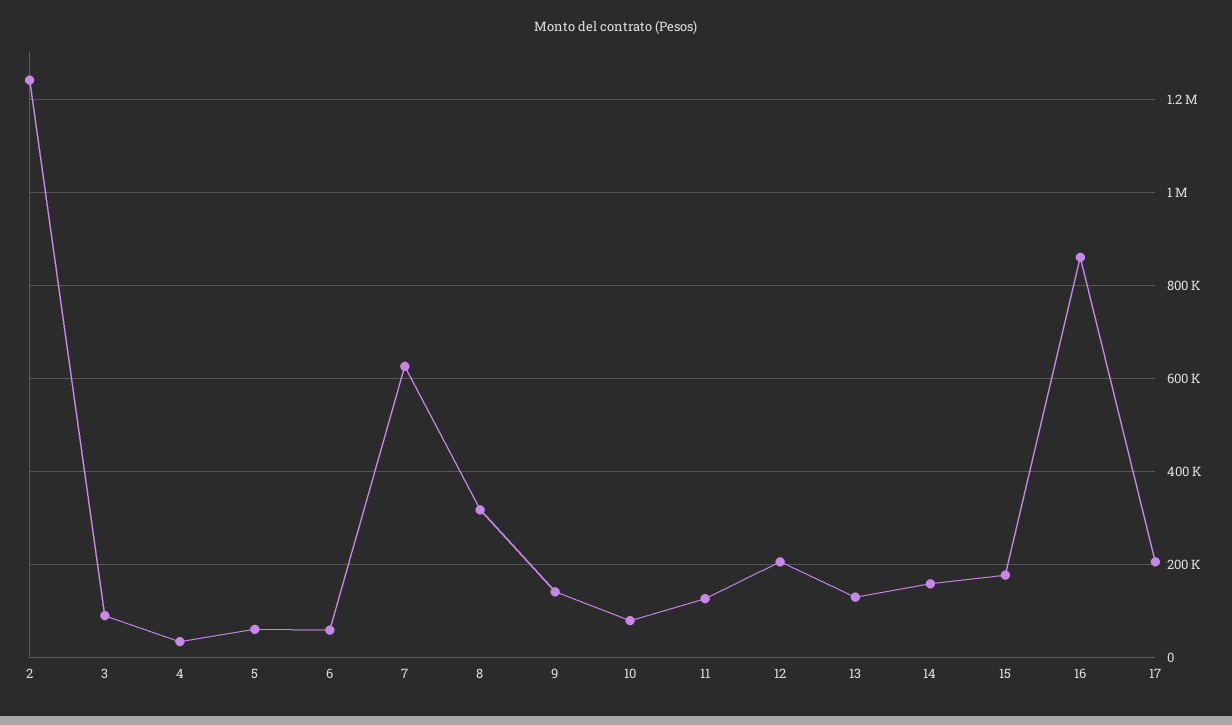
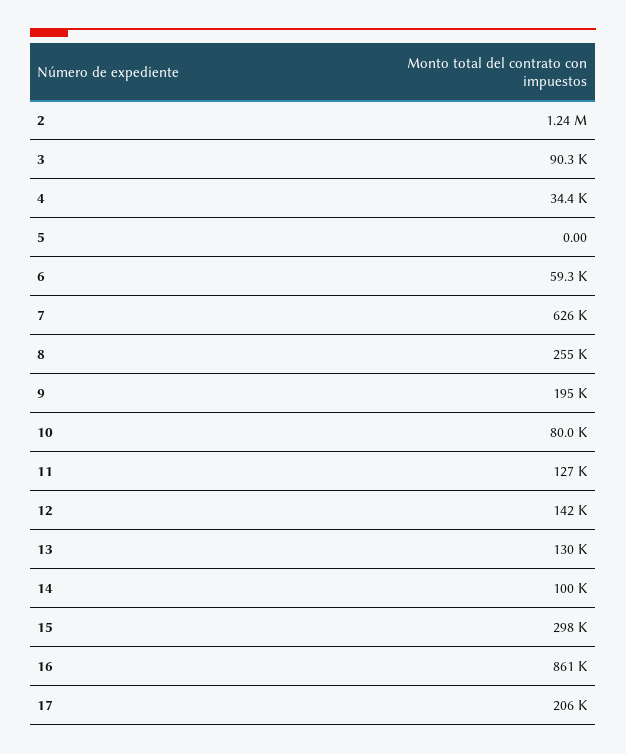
  {
    "2": 1240000,
    "3": 90300,
    "4": 34400,
-   "5": 60000,
+   "5": 0,
    "6": 59300,
    "7": 626000,
-   "8": 320000,
+   "8": 255000,
-   "9": 140000,
+   "9": 195000,
    "10": 80000,
    "11": 127000,
-   "12": 200000,
+   "12": 142000,
    "13": 130000,
-   "14": 160000,
+   "14": 100000,
-   "15": 180000,
+   "15": 298000,
    "16": 861000,
    "17": 206000
  }

